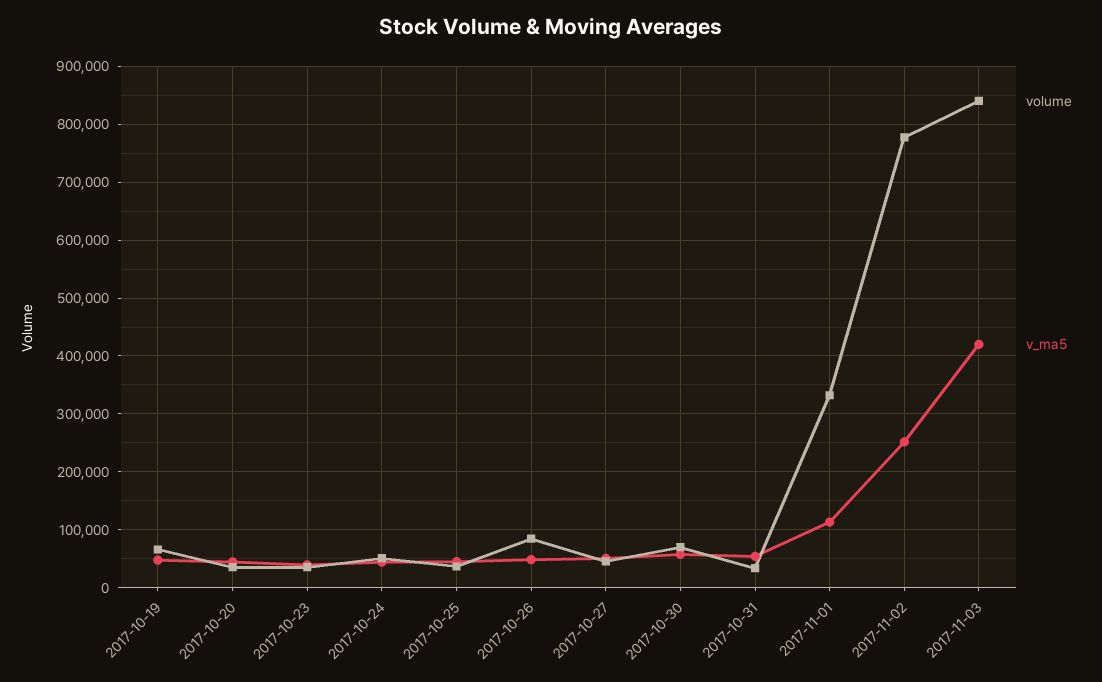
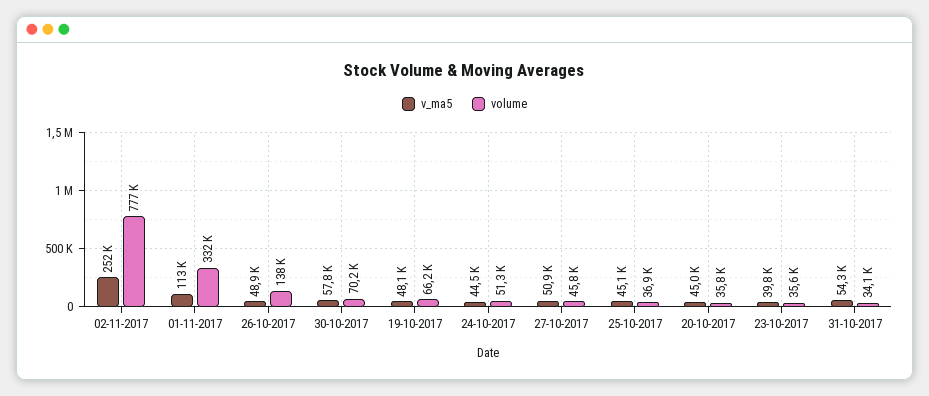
  {
    "volume": {
      "2017-10-19": 66200,
      "2017-10-20": 35800,
      "2017-10-23": 35600,
      "2017-10-24": 51300,
      "2017-10-25": 36900,
-     "2017-10-26": 80000,
+     "2017-10-26": 138000,
      "2017-10-27": 45800,
      "2017-10-30": 70200,
      "2017-10-31": 34100,
      "2017-11-01": 332000,
-     "2017-11-02": 777000,
+     "2017-11-02": 777000
-     "2017-11-03": 840000
    },
    "v_ma5": {
      "2017-10-19": 48100,
      "2017-10-20": 45000,
      "2017-10-23": 39800,
      "2017-10-24": 44500,
      "2017-10-25": 45100,
      "2017-10-26": 48900,
      "2017-10-27": 50900,
      "2017-10-30": 57800,
      "2017-10-31": 54300,
      "2017-11-01": 113000,
-     "2017-11-02": 252000,
+     "2017-11-02": 252000
-     "2017-11-03": 420000
    }
  }

